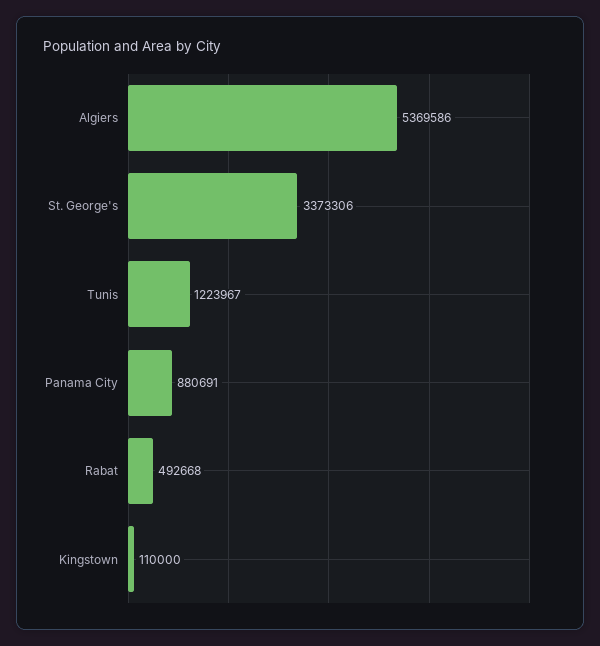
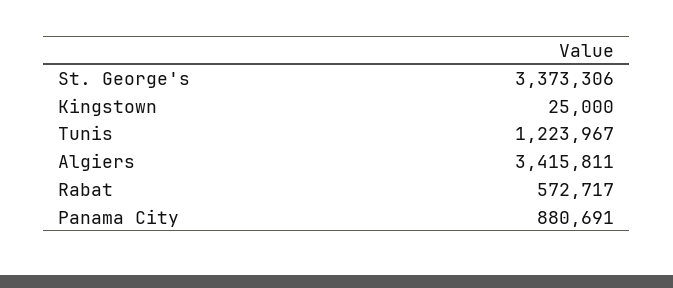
  {
-   "Algiers": 5369586,
+   "Algiers": 3415811,
    "St. George's": 3373306,
    "Tunis": 1223967,
    "Panama City": 880691,
-   "Rabat": 492668,
+   "Rabat": 572717,
-   "Kingstown": 110000
+   "Kingstown": 25000
  }

